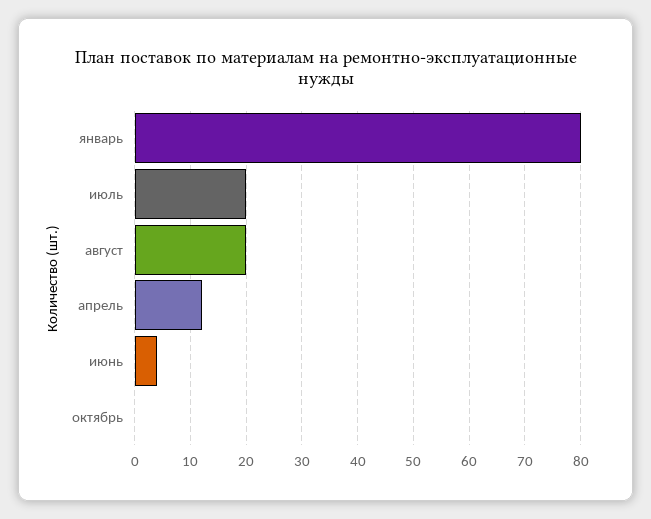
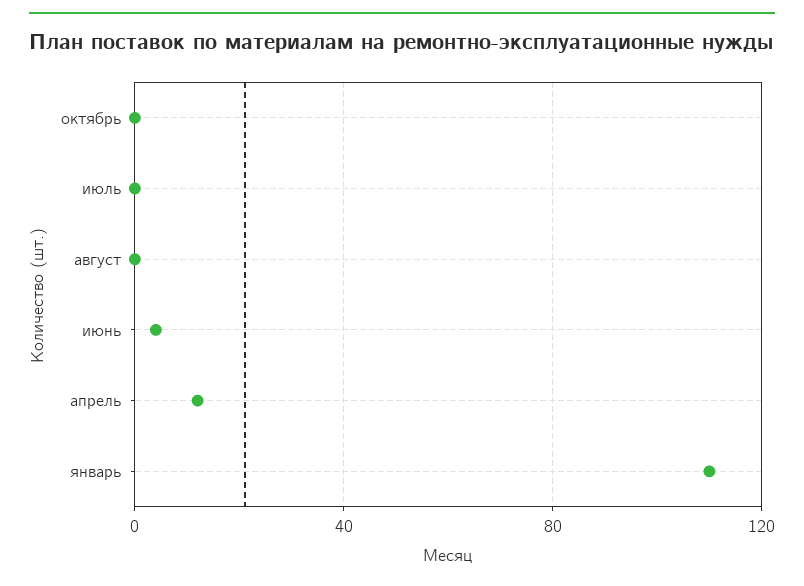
  {
-   "январь": 80,
+   "январь": 110,
-   "июль": 20,
+   "июль": 0,
-   "август": 20,
+   "август": 0,
    "апрель": 10,
    "июнь": 5,
    "октябрь": 0
  }

